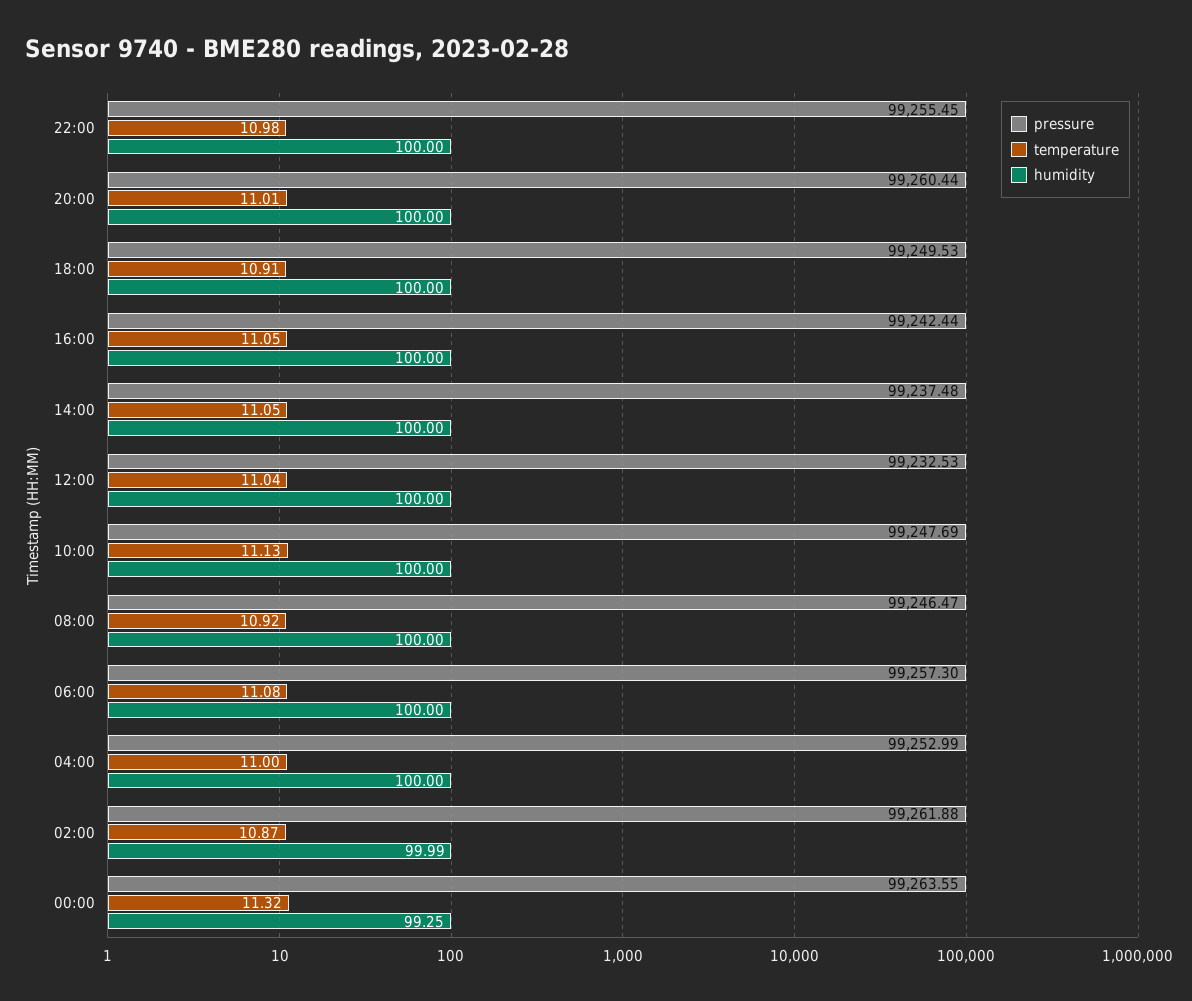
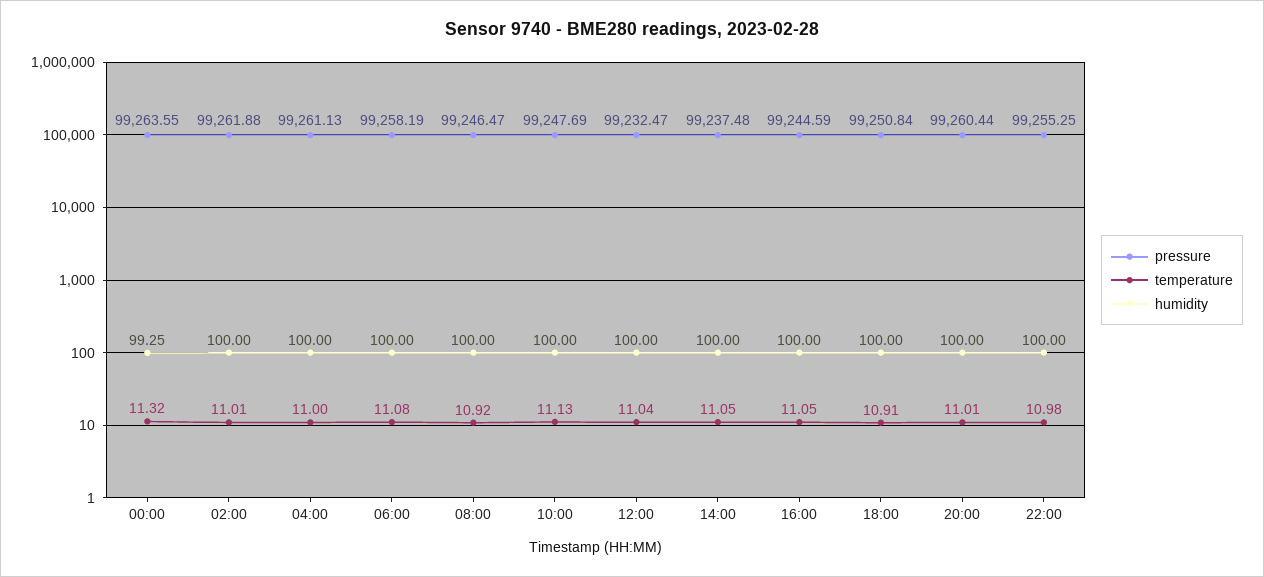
  {
    "pressure": {
-     "22:00": 99255.45,
+     "22:00": 99255.25,
      "20:00": 99260.44,
-     "18:00": 99249.53,
+     "18:00": 99250.84,
-     "16:00": 99242.44,
+     "16:00": 99244.59,
      "14:00": 99237.48,
-     "12:00": 99232.53,
+     "12:00": 99232.47,
      "10:00": 99247.69,
      "08:00": 99246.47,
-     "06:00": 99257.3,
+     "06:00": 99258.19,
-     "04:00": 99252.99,
+     "04:00": 99261.13,
      "02:00": 99261.88,
      "00:00": 99263.55
    },
    "temperature": {
      "22:00": 10.98,
      "20:00": 11.01,
      "18:00": 10.91,
      "16:00": 11.05,
      "14:00": 11.05,
      "12:00": 11.04,
      "10:00": 11.13,
      "08:00": 10.92,
      "06:00": 11.08,
      "04:00": 11,
-     "02:00": 10.87,
+     "02:00": 11.01,
      "00:00": 11.32
    },
    "humidity": {
      "22:00": 100,
      "20:00": 100,
      "18:00": 100,
      "16:00": 100,
      "14:00": 100,
      "12:00": 100,
      "10:00": 100,
      "08:00": 100,
      "06:00": 100,
      "04:00": 100,
-     "02:00": 99.99,
+     "02:00": 100,
      "00:00": 99.25
    }
  }

